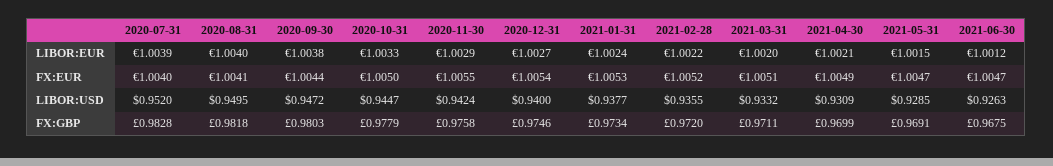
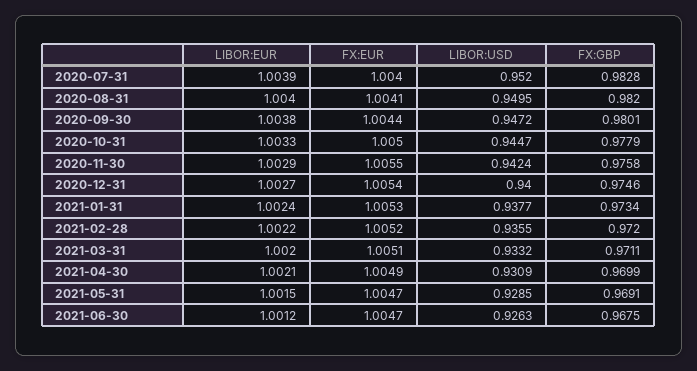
  {
    "2020-07-31": {
      "LIBOR:EUR": 1.0039,
      "FX:EUR": 1.004,
      "LIBOR:USD": 0.952,
      "FX:GBP": 0.9828
    },
    "2020-08-31": {
      "LIBOR:EUR": 1.004,
      "FX:EUR": 1.0041,
      "LIBOR:USD": 0.9495,
-     "FX:GBP": 0.9818
+     "FX:GBP": 0.982
    },
    "2020-09-30": {
      "LIBOR:EUR": 1.0038,
      "FX:EUR": 1.0044,
      "LIBOR:USD": 0.9472,
-     "FX:GBP": 0.9803
+     "FX:GBP": 0.9801
    },
    "2020-10-31": {
      "LIBOR:EUR": 1.0033,
      "FX:EUR": 1.005,
      "LIBOR:USD": 0.9447,
      "FX:GBP": 0.9779
    },
    "2020-11-30": {
      "LIBOR:EUR": 1.0029,
      "FX:EUR": 1.0055,
      "LIBOR:USD": 0.9424,
      "FX:GBP": 0.9758
    },
    "2020-12-31": {
      "LIBOR:EUR": 1.0027,
      "FX:EUR": 1.0054,
      "LIBOR:USD": 0.94,
      "FX:GBP": 0.9746
    },
    "2021-01-31": {
      "LIBOR:EUR": 1.0024,
      "FX:EUR": 1.0053,
      "LIBOR:USD": 0.9377,
      "FX:GBP": 0.9734
    },
    "2021-02-28": {
      "LIBOR:EUR": 1.0022,
      "FX:EUR": 1.0052,
      "LIBOR:USD": 0.9355,
      "FX:GBP": 0.972
    },
    "2021-03-31": {
      "LIBOR:EUR": 1.002,
      "FX:EUR": 1.0051,
      "LIBOR:USD": 0.9332,
      "FX:GBP": 0.9711
    },
    "2021-04-30": {
      "LIBOR:EUR": 1.0021,
      "FX:EUR": 1.0049,
      "LIBOR:USD": 0.9309,
      "FX:GBP": 0.9699
    },
    "2021-05-31": {
      "LIBOR:EUR": 1.0015,
      "FX:EUR": 1.0047,
      "LIBOR:USD": 0.9285,
      "FX:GBP": 0.9691
    },
    "2021-06-30": {
      "LIBOR:EUR": 1.0012,
      "FX:EUR": 1.0047,
      "LIBOR:USD": 0.9263,
      "FX:GBP": 0.9675
    }
  }

